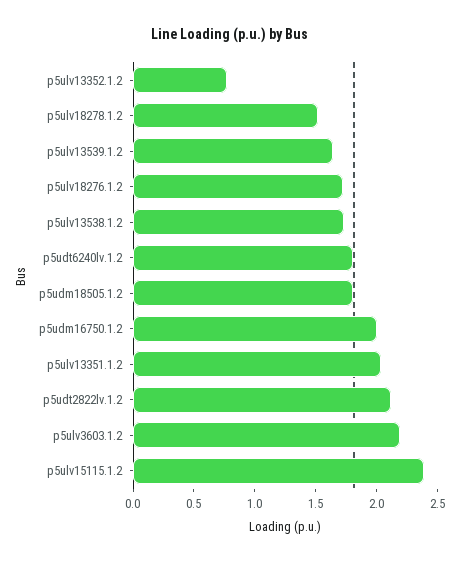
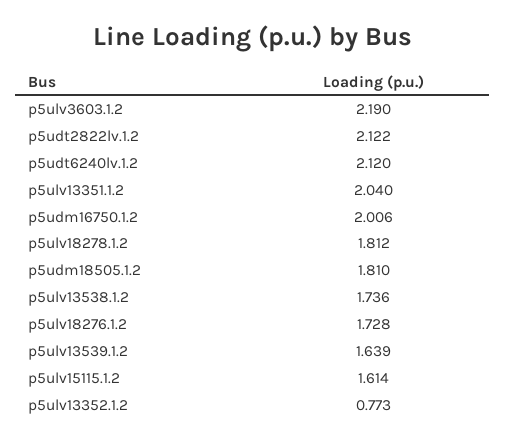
  {
    "p5ulv13352.1.2": 0.773,
-   "p5ulv18278.1.2": 1.5,
+   "p5ulv18278.1.2": 1.812,
    "p5ulv13539.1.2": 1.639,
    "p5ulv18276.1.2": 1.728,
    "p5ulv13538.1.2": 1.736,
-   "p5udt6240lv.1.2": 1.8,
+   "p5udt6240lv.1.2": 2.12,
    "p5udm18505.1.2": 1.81,
    "p5udm16750.1.2": 2.006,
    "p5ulv13351.1.2": 2.04,
    "p5udt2822lv.1.2": 2.122,
    "p5ulv3603.1.2": 2.19,
-   "p5ulv15115.1.2": 2.4
+   "p5ulv15115.1.2": 1.614
  }

